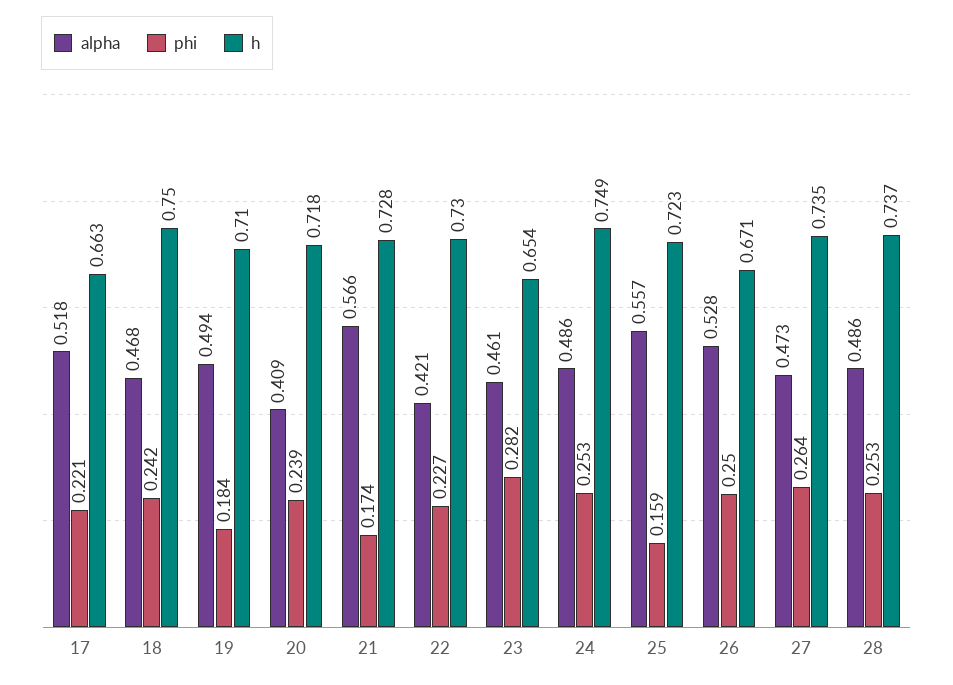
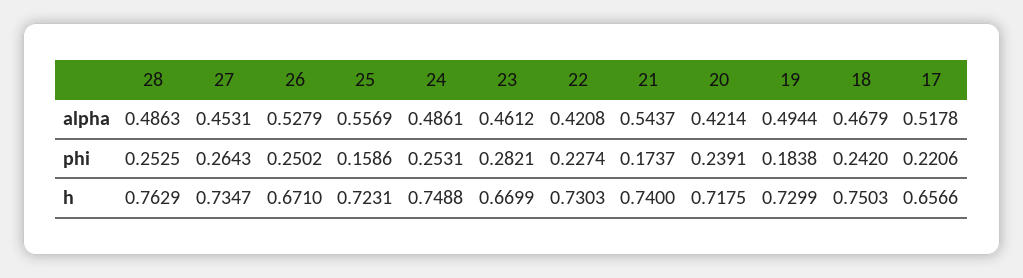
  {
    "alpha": {
      "17": 0.5178,
      "18": 0.4679,
      "19": 0.4944,
-     "20": 0.409,
+     "20": 0.4214,
-     "21": 0.566,
+     "21": 0.5437,
      "22": 0.4208,
      "23": 0.4612,
      "24": 0.4861,
      "25": 0.5569,
      "26": 0.5279,
-     "27": 0.473,
+     "27": 0.4531,
      "28": 0.4863
    },
    "phi": {
      "17": 0.2206,
      "18": 0.242,
      "19": 0.1838,
      "20": 0.2391,
      "21": 0.1737,
      "22": 0.2274,
      "23": 0.2821,
      "24": 0.2531,
      "25": 0.1586,
      "26": 0.2502,
      "27": 0.2643,
      "28": 0.2525
    },
    "h": {
-     "17": 0.663,
+     "17": 0.6566,
      "18": 0.7503,
-     "19": 0.71,
+     "19": 0.7299,
      "20": 0.7175,
-     "21": 0.728,
+     "21": 0.74,
      "22": 0.7303,
-     "23": 0.654,
+     "23": 0.6699,
      "24": 0.7488,
      "25": 0.7231,
      "26": 0.671,
      "27": 0.7347,
-     "28": 0.737
+     "28": 0.7629
    }
  }

